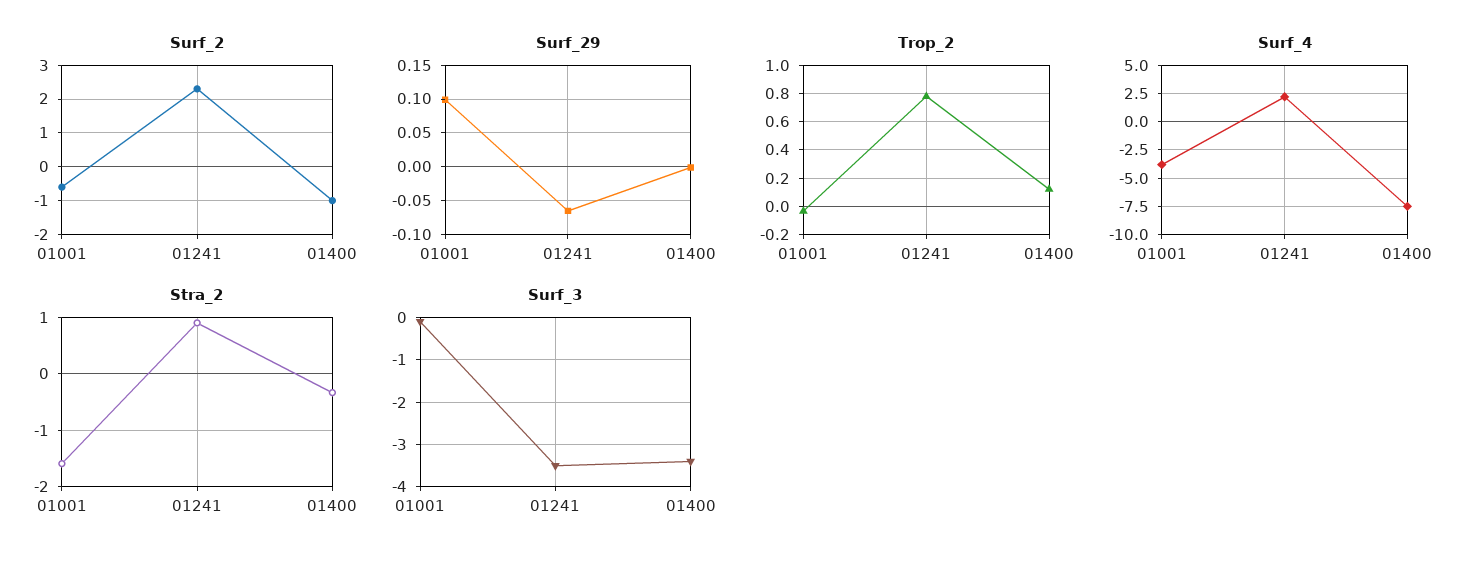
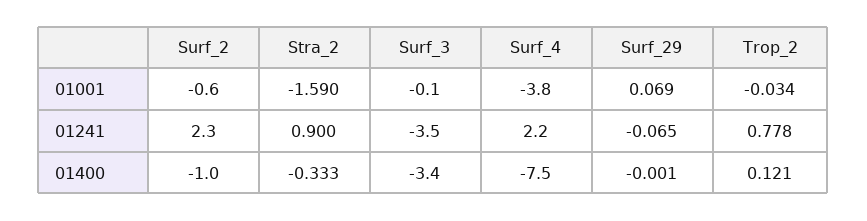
  {
    "Surf_2": {
      "01001": -0.6,
      "01241": 2.3,
      "01400": -1
    },
    "Surf_29": {
-     "01001": 0.1,
+     "01001": 0.069,
      "01241": -0.065,
      "01400": -0.001
    },
    "Trop_2": {
      "01001": -0.034,
      "01241": 0.778,
      "01400": 0.121
    },
    "Surf_4": {
      "01001": -3.8,
      "01241": 2.2,
      "01400": -7.5
    },
    "Stra_2": {
      "01001": -1.59,
      "01241": 0.9,
      "01400": -0.333
    },
    "Surf_3": {
      "01001": -0.1,
      "01241": -3.5,
      "01400": -3.4
    }
  }

